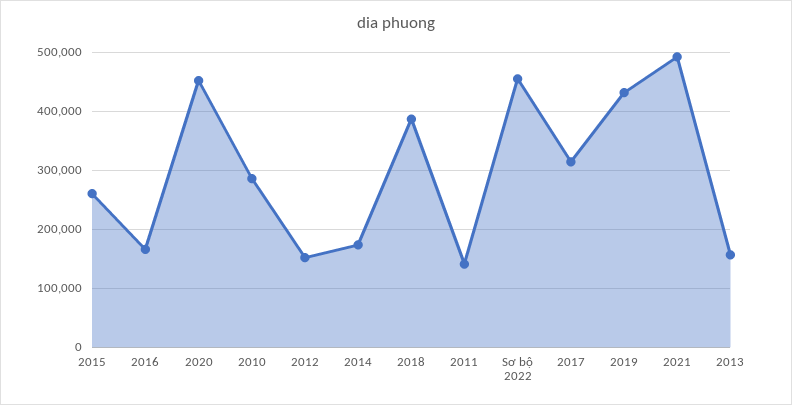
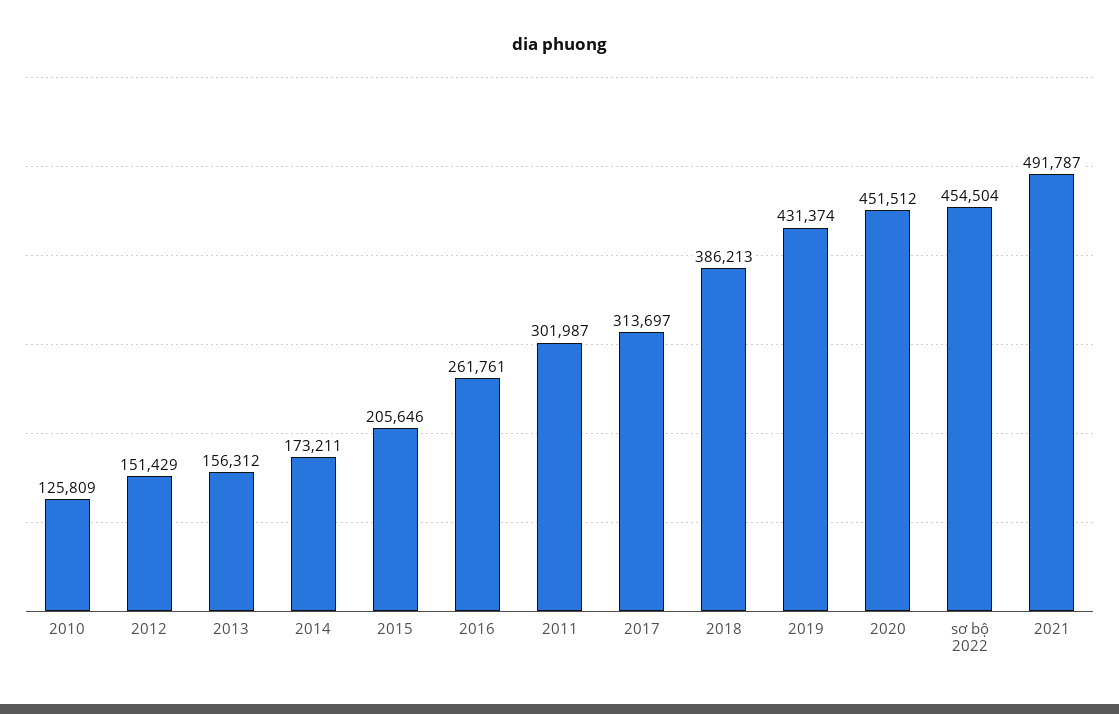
  {
-   "2015": 260000,
+   "2015": 205646,
-   "2016": 160000,
+   "2016": 261761,
    "2020": 451512,
-   "2010": 280000,
+   "2010": 125809,
    "2012": 151429,
    "2014": 173211,
    "2018": 386213,
-   "2011": 140000,
+   "2011": 301987,
    "Sơ bộ 2022": 454504,
    "2017": 313697,
    "2019": 431374,
    "2021": 491787,
    "2013": 156312
  }

